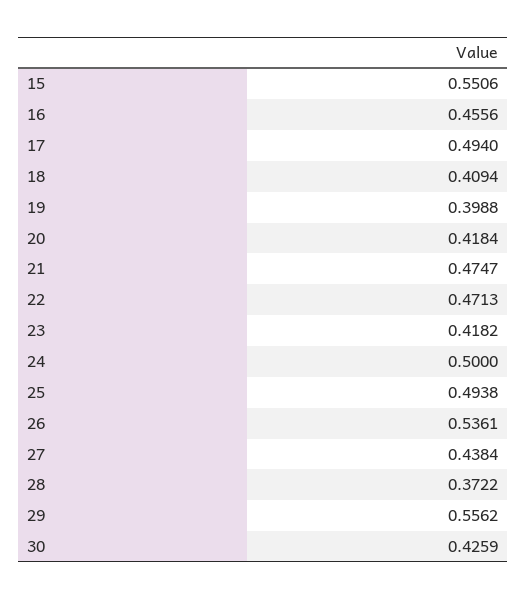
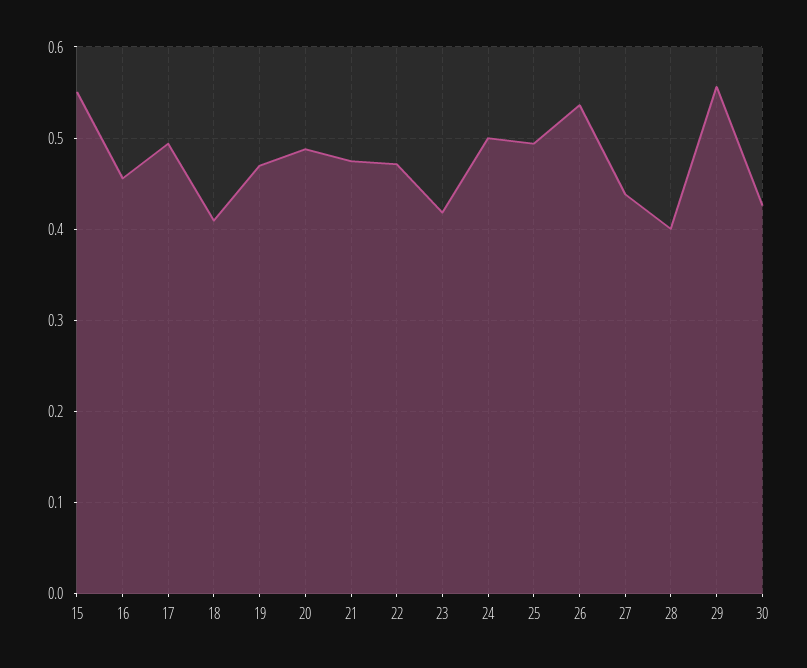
  {
    "15": 0.5506,
    "16": 0.4556,
    "17": 0.494,
    "18": 0.4094,
-   "19": 0.3988,
+   "19": 0.47,
-   "20": 0.4184,
+   "20": 0.49,
    "21": 0.4747,
    "22": 0.4713,
    "23": 0.4182,
    "24": 0.5,
    "25": 0.4938,
    "26": 0.5361,
    "27": 0.4384,
-   "28": 0.3722,
+   "28": 0.4,
    "29": 0.5562,
    "30": 0.4259
  }

